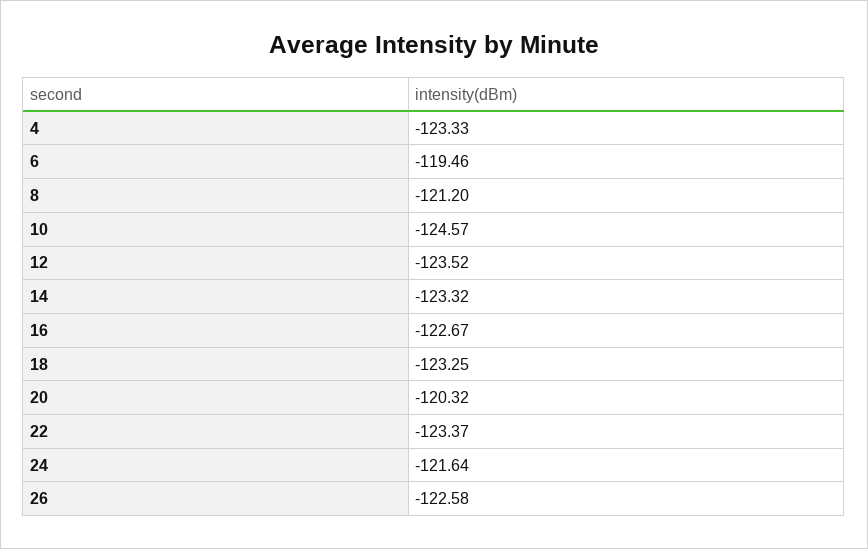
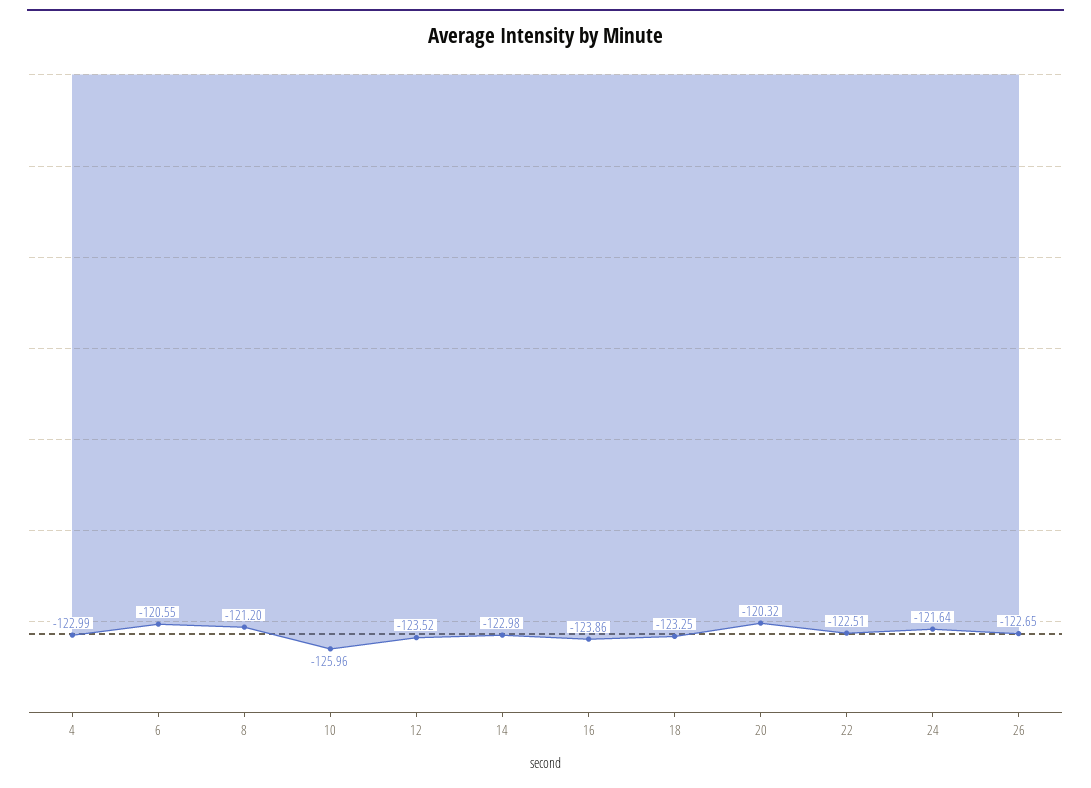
  {
-   "4": -123.33,
+   "4": -122.99,
-   "6": -119.46,
+   "6": -120.55,
    "8": -121.2,
-   "10": -124.57,
+   "10": -125.96,
    "12": -123.52,
-   "14": -123.32,
+   "14": -122.98,
-   "16": -122.67,
+   "16": -123.86,
    "18": -123.25,
    "20": -120.32,
-   "22": -123.37,
+   "22": -122.51,
    "24": -121.64,
-   "26": -122.58
+   "26": -122.65
  }

